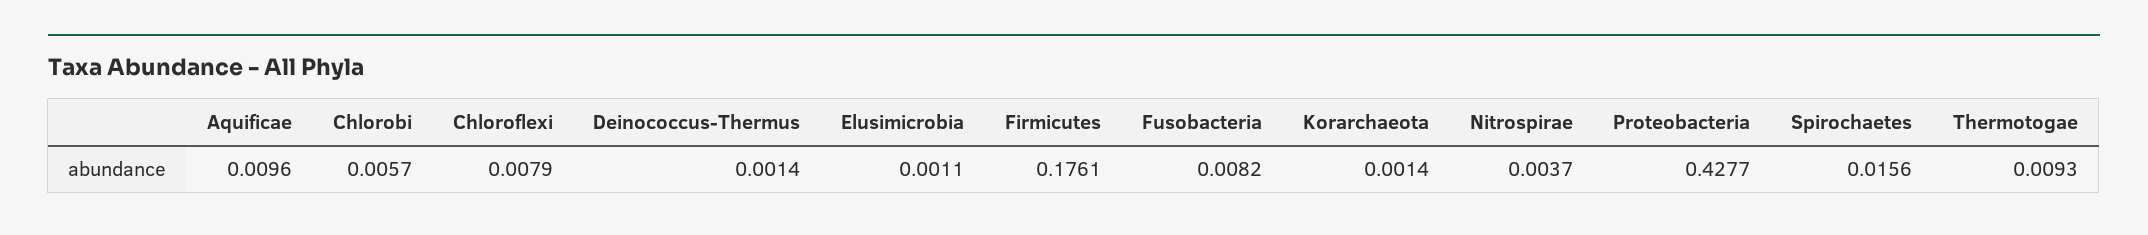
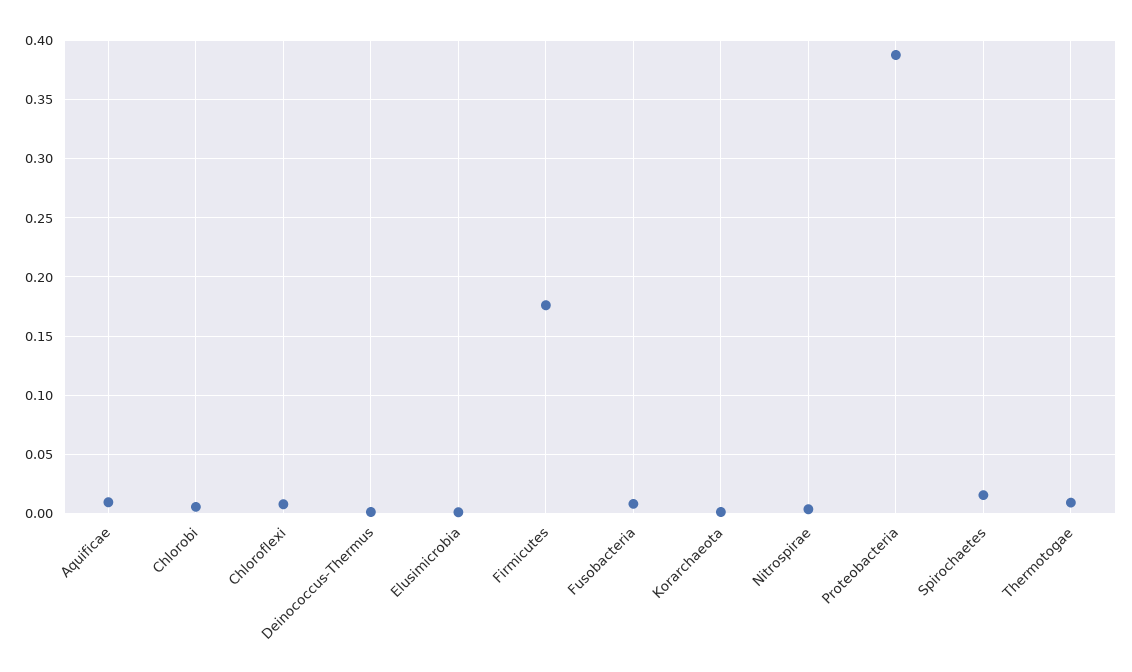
  {
    "Aquificae": 0.0096,
    "Chlorobi": 0.0057,
    "Chloroflexi": 0.0079,
    "Deinococcus-Thermus": 0.0014,
    "Elusimicrobia": 0.0011,
    "Firmicutes": 0.1761,
    "Fusobacteria": 0.0082,
    "Korarchaeota": 0.0014,
    "Nitrospirae": 0.0037,
-   "Proteobacteria": 0.4277,
+   "Proteobacteria": 0.39,
    "Spirochaetes": 0.0156,
    "Thermotogae": 0.0093
  }

